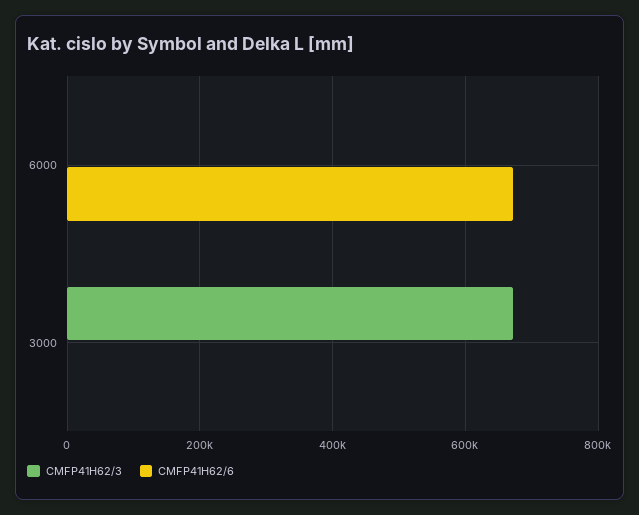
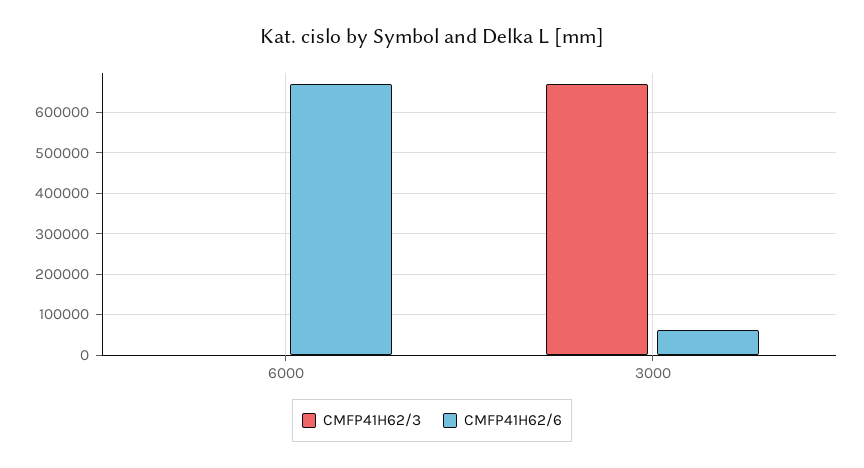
  {
    "CMFP41H62/3": {
      "6000": 0,
      "3000": 680000
    },
    "CMFP41H62/6": {
      "6000": 680000,
-     "3000": 0
+     "3000": 60000
    }
  }

